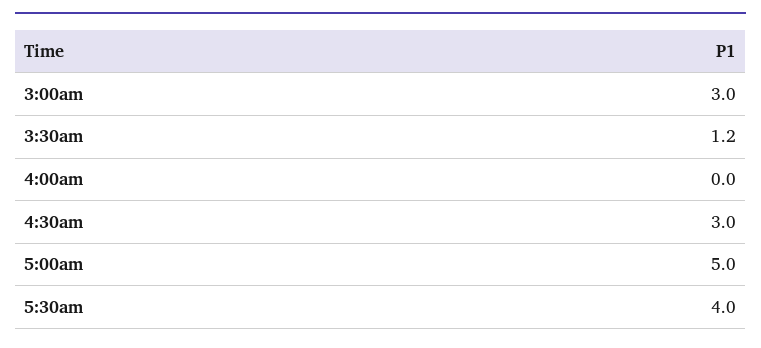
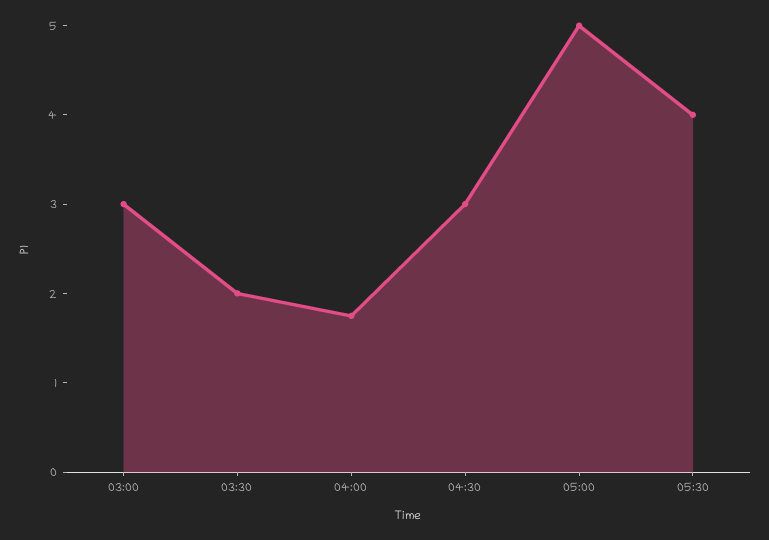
  {
    "3:00am": 3,
-   "3:30am": 1.2,
+   "3:30am": 2,
-   "4:00am": 0,
+   "4:00am": 1.8,
    "4:30am": 3,
    "5:00am": 5,
    "5:30am": 4
  }

